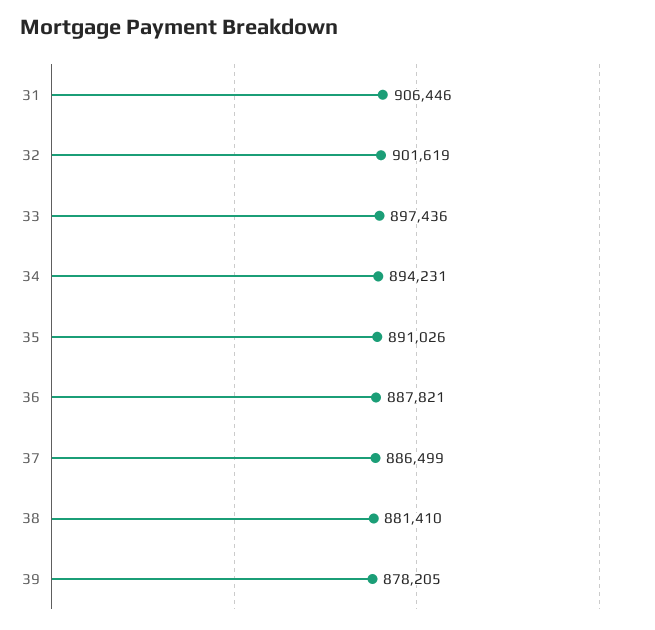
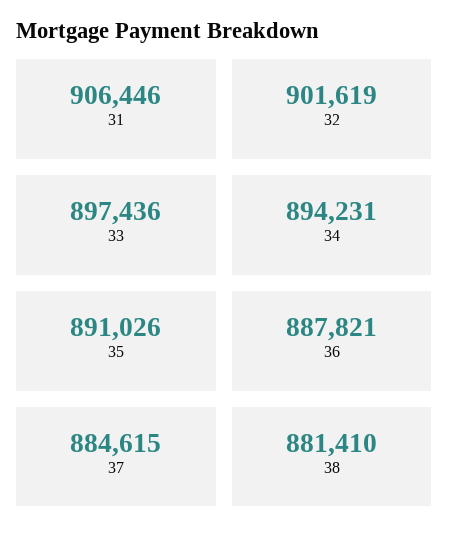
  {
    "31": 906446,
    "32": 901619,
    "33": 897436,
    "34": 894231,
    "35": 891026,
    "36": 887821,
-   "37": 886499,
+   "37": 884615,
-   "38": 881410,
+   "38": 881410
-   "39": 878205
  }

